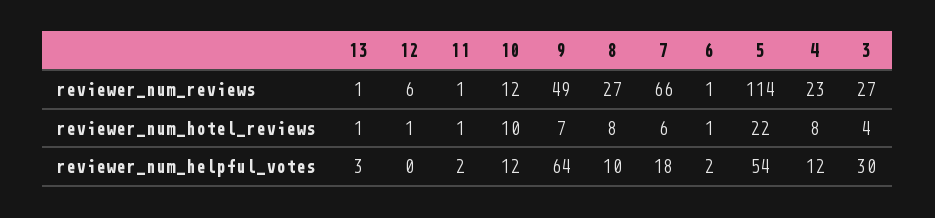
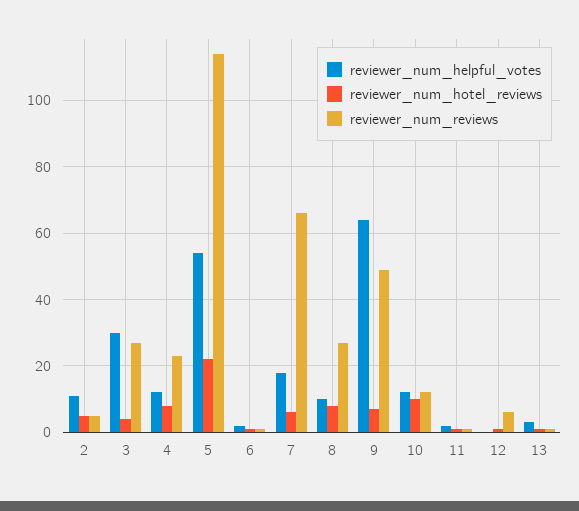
  {
    "reviewer_num_reviews": {
      "13": 1,
      "12": 6,
      "11": 1,
      "10": 12,
      "9": 49,
      "8": 27,
      "7": 66,
      "6": 1,
      "5": 114,
      "4": 23,
-     "3": 27
+     "3": 27,
+     "2": 5
    },
    "reviewer_num_hotel_reviews": {
      "13": 1,
      "12": 1,
      "11": 1,
      "10": 10,
      "9": 7,
      "8": 8,
      "7": 6,
      "6": 1,
      "5": 22,
      "4": 8,
-     "3": 4
+     "3": 4,
+     "2": 5
    },
    "reviewer_num_helpful_votes": {
      "13": 3,
      "12": 0,
      "11": 2,
      "10": 12,
      "9": 64,
      "8": 10,
      "7": 18,
      "6": 2,
      "5": 54,
      "4": 12,
-     "3": 30
+     "3": 30,
+     "2": 10
    }
  }

